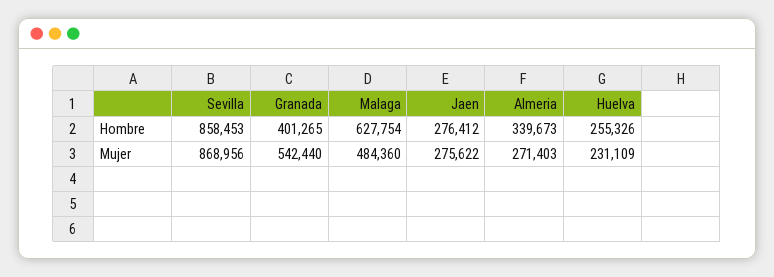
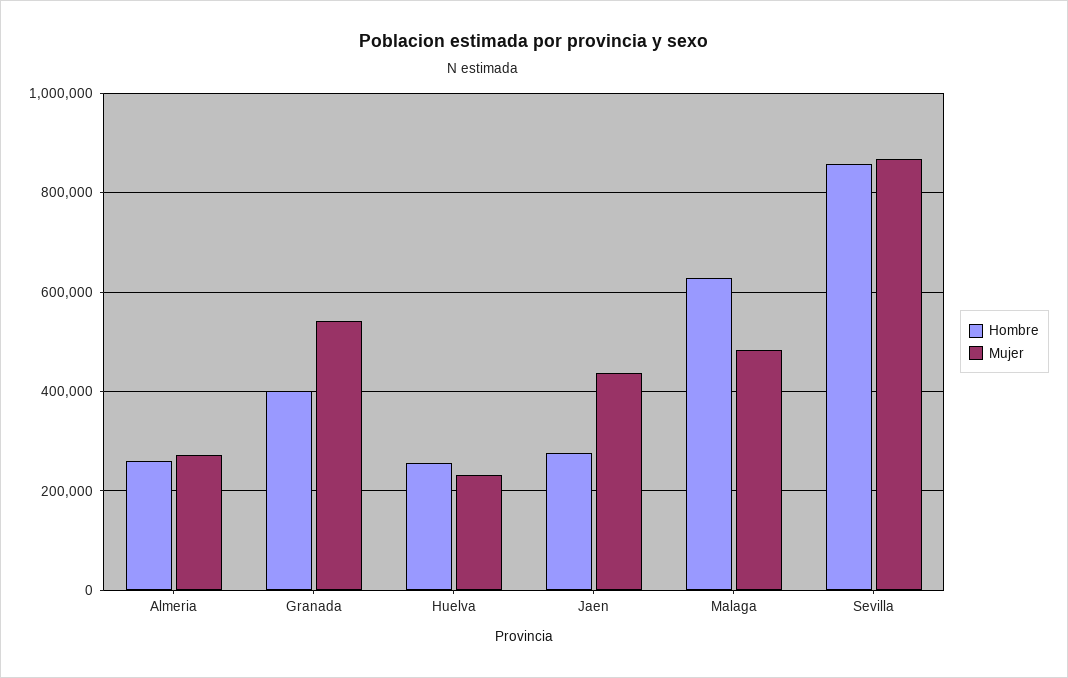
  {
    "Hombre": {
      "Sevilla": 858453,
      "Granada": 401265,
      "Malaga": 627754,
      "Jaen": 276412,
-     "Almeria": 339673,
+     "Almeria": 260000,
      "Huelva": 255326
    },
    "Mujer": {
      "Sevilla": 868956,
      "Granada": 542440,
      "Malaga": 484360,
-     "Jaen": 275622,
+     "Jaen": 440000,
      "Almeria": 271403,
      "Huelva": 231109
    }
  }

